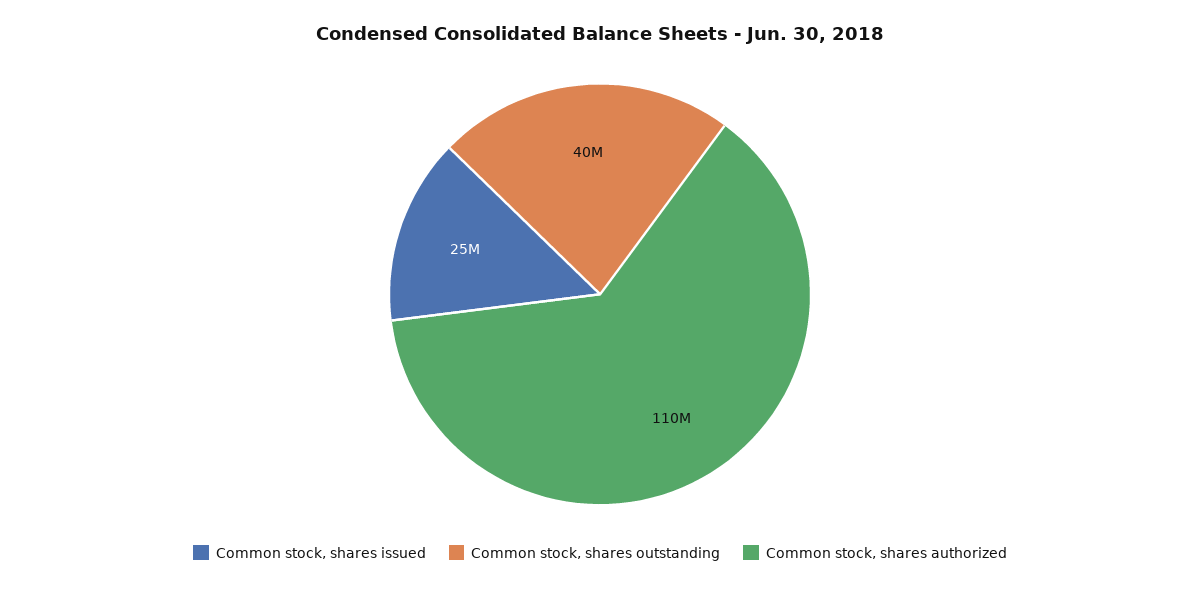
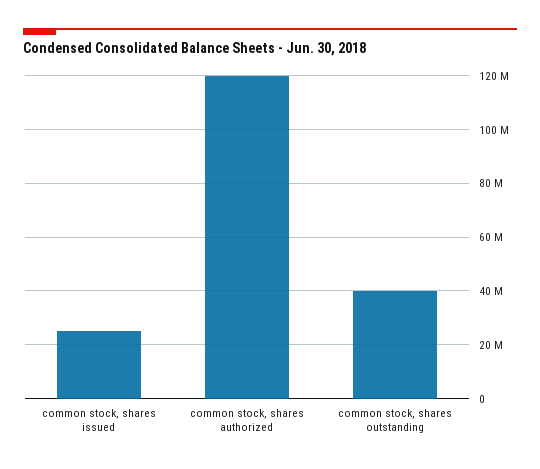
  {
    "Common stock, shares issued": 25000000,
    "Common stock, shares outstanding": 40000000,
-   "Common stock, shares authorized": 110000000
+   "Common stock, shares authorized": 120000000
  }

